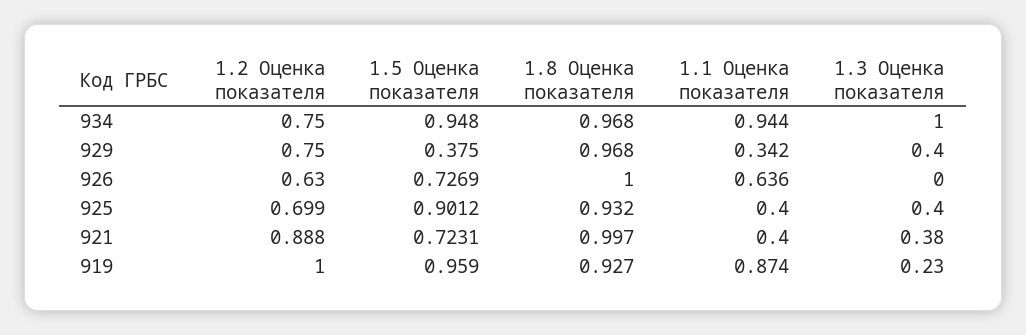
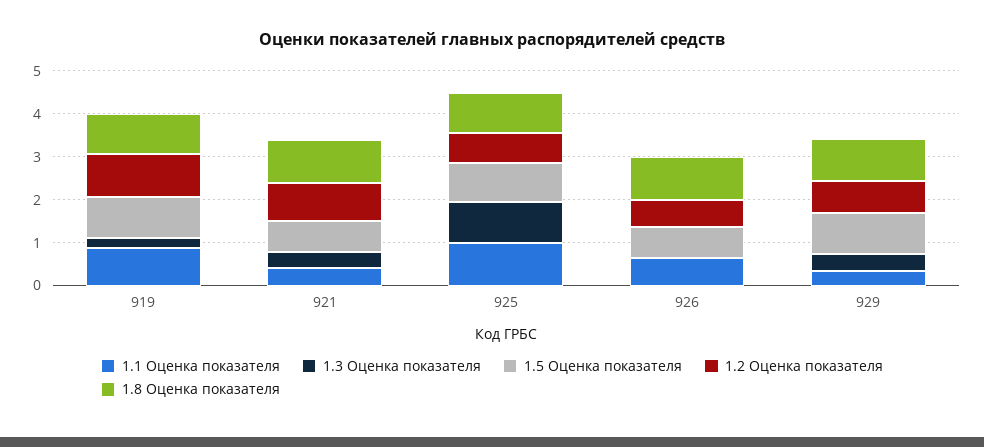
  {
    "1.2 Оценка показателя": {
-     "934": 0.75,
      "929": 0.75,
      "926": 0.63,
      "925": 0.699,
      "921": 0.888,
      "919": 1
    },
    "1.5 Оценка показателя": {
-     "934": 0.948,
-     "929": 0.375,
+     "929": 1,
      "926": 0.7269,
      "925": 0.9012,
      "921": 0.7231,
      "919": 0.959
    },
    "1.8 Оценка показателя": {
-     "934": 0.968,
      "929": 0.968,
      "926": 1,
      "925": 0.932,
      "921": 0.997,
      "919": 0.927
    },
    "1.1 Оценка показателя": {
-     "934": 0.944,
      "929": 0.342,
      "926": 0.636,
-     "925": 0.4,
+     "925": 1,
      "921": 0.4,
      "919": 0.874
    },
    "1.3 Оценка показателя": {
-     "934": 1,
      "929": 0.4,
      "926": 0,
-     "925": 0.4,
+     "925": 1,
      "921": 0.38,
      "919": 0.23
    }
  }

